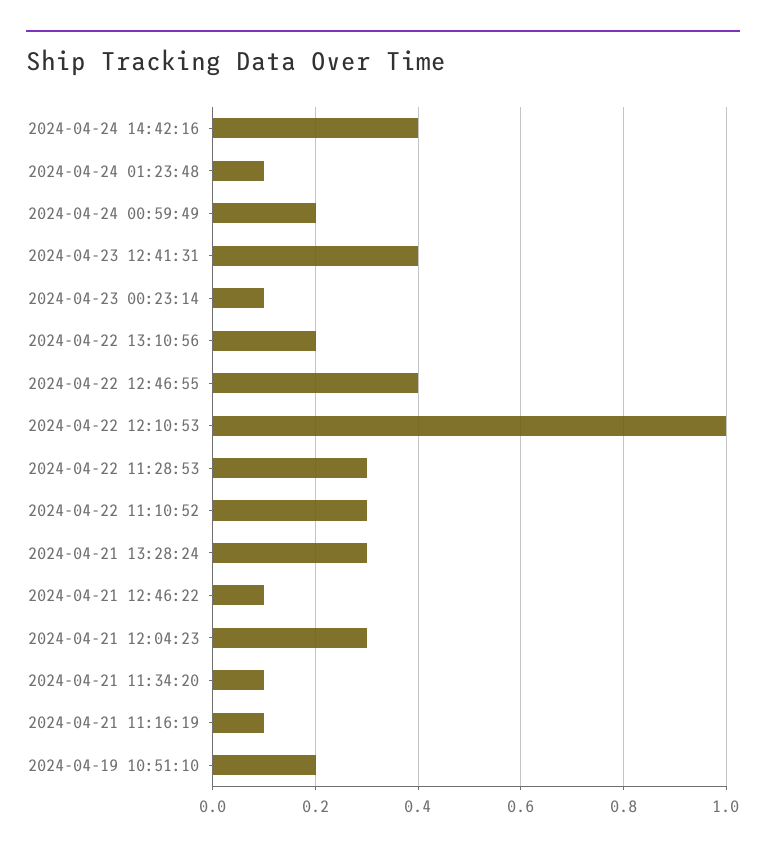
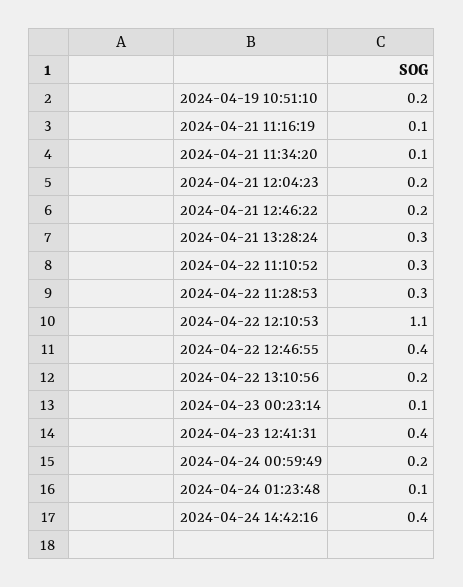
  {
    "2024-04-24 14:42:16": 0.4,
    "2024-04-24 01:23:48": 0.1,
    "2024-04-24 00:59:49": 0.2,
    "2024-04-23 12:41:31": 0.4,
    "2024-04-23 00:23:14": 0.1,
    "2024-04-22 13:10:56": 0.2,
    "2024-04-22 12:46:55": 0.4,
-   "2024-04-22 12:10:53": 1,
+   "2024-04-22 12:10:53": 1.1,
    "2024-04-22 11:28:53": 0.3,
    "2024-04-22 11:10:52": 0.3,
    "2024-04-21 13:28:24": 0.3,
-   "2024-04-21 12:46:22": 0.1,
+   "2024-04-21 12:46:22": 0.2,
-   "2024-04-21 12:04:23": 0.3,
+   "2024-04-21 12:04:23": 0.2,
    "2024-04-21 11:34:20": 0.1,
    "2024-04-21 11:16:19": 0.1,
    "2024-04-19 10:51:10": 0.2
  }

